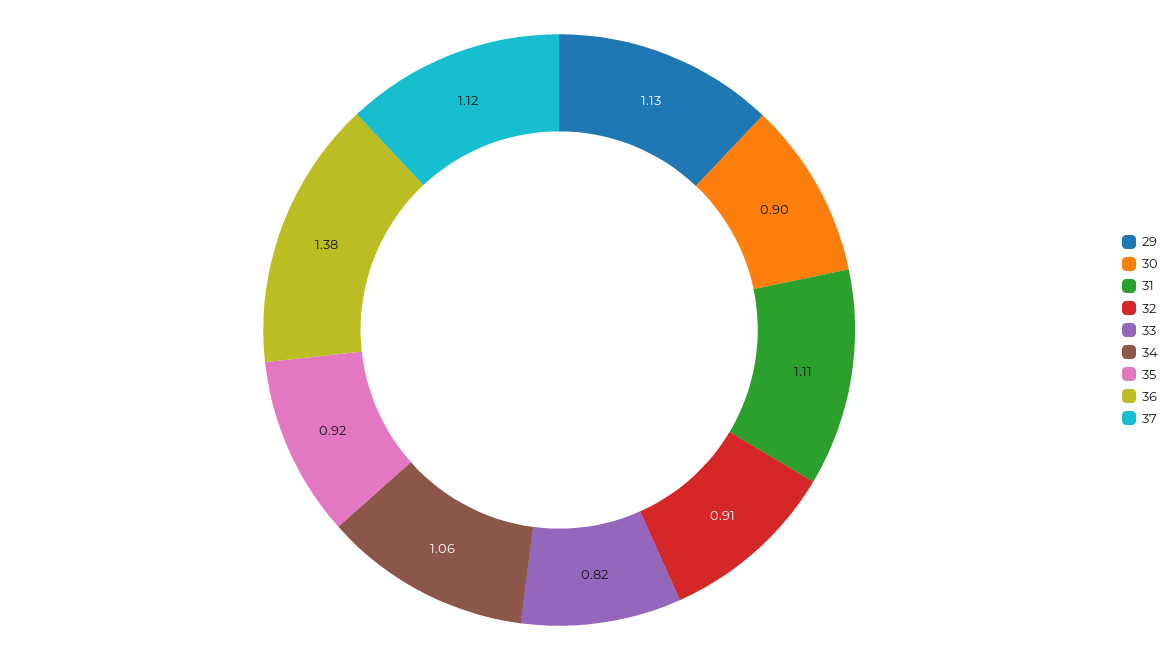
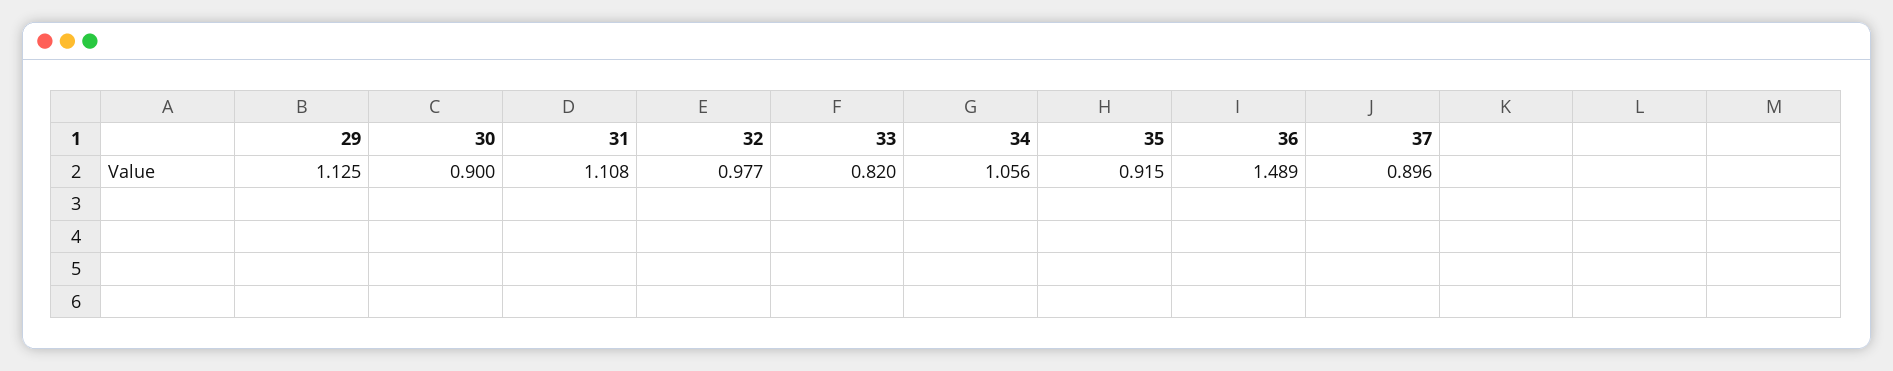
  {
    "29": 1.125,
    "30": 0.9,
    "31": 1.108,
-   "32": 0.91,
+   "32": 0.977,
    "33": 0.82,
    "34": 1.056,
    "35": 0.915,
-   "36": 1.38,
+   "36": 1.489,
-   "37": 1.12
+   "37": 0.896
  }

